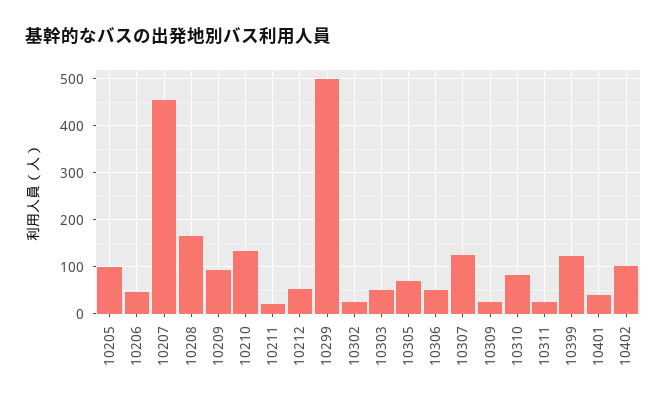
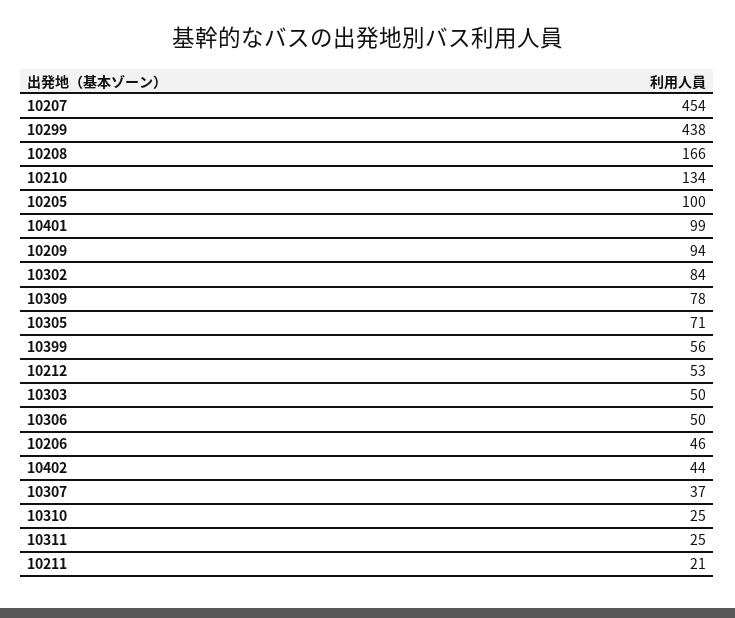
  {
    "10205": 100,
    "10206": 46,
    "10207": 454,
    "10208": 166,
    "10209": 94,
    "10210": 134,
    "10211": 21,
    "10212": 53,
-   "10299": 500,
+   "10299": 438,
-   "10302": 20,
+   "10302": 84,
    "10303": 50,
    "10305": 71,
    "10306": 50,
-   "10307": 120,
+   "10307": 37,
-   "10309": 20,
+   "10309": 78,
-   "10310": 80,
+   "10310": 25,
    "10311": 25,
-   "10399": 120,
+   "10399": 56,
-   "10401": 40,
+   "10401": 99,
-   "10402": 100
+   "10402": 44
  }

